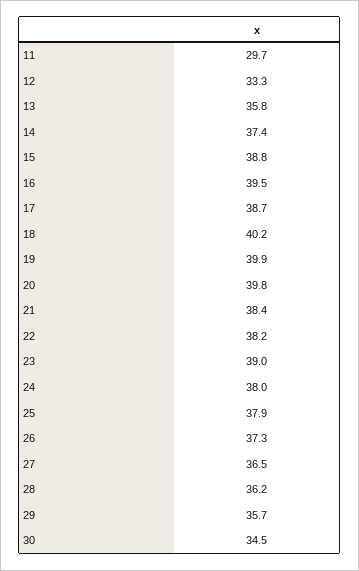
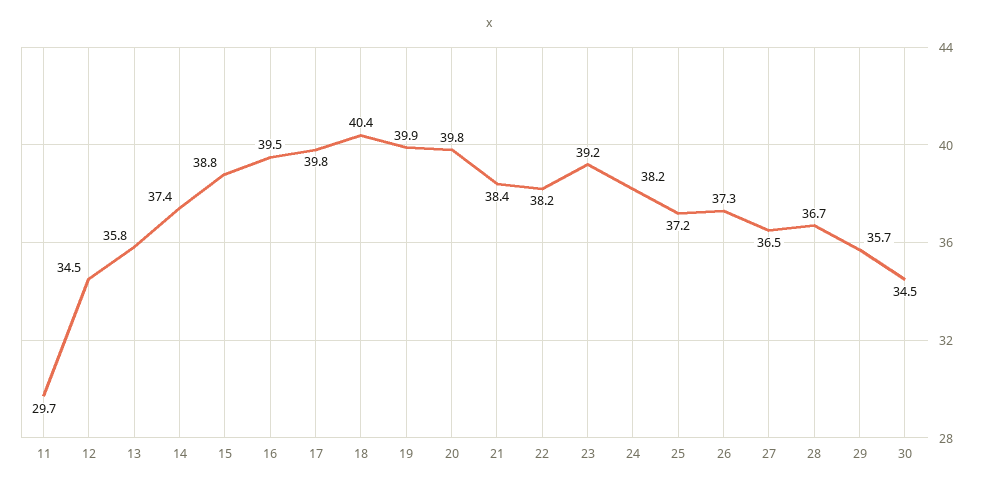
  {
    "11": 29.7,
-   "12": 33.3,
+   "12": 34.5,
    "13": 35.8,
    "14": 37.4,
    "15": 38.8,
    "16": 39.5,
-   "17": 38.7,
+   "17": 39.8,
-   "18": 40.2,
+   "18": 40.4,
    "19": 39.9,
    "20": 39.8,
    "21": 38.4,
    "22": 38.2,
-   "23": 39,
+   "23": 39.2,
-   "24": 38,
+   "24": 38.2,
-   "25": 37.9,
+   "25": 37.2,
    "26": 37.3,
    "27": 36.5,
-   "28": 36.2,
+   "28": 36.7,
    "29": 35.7,
    "30": 34.5
  }

